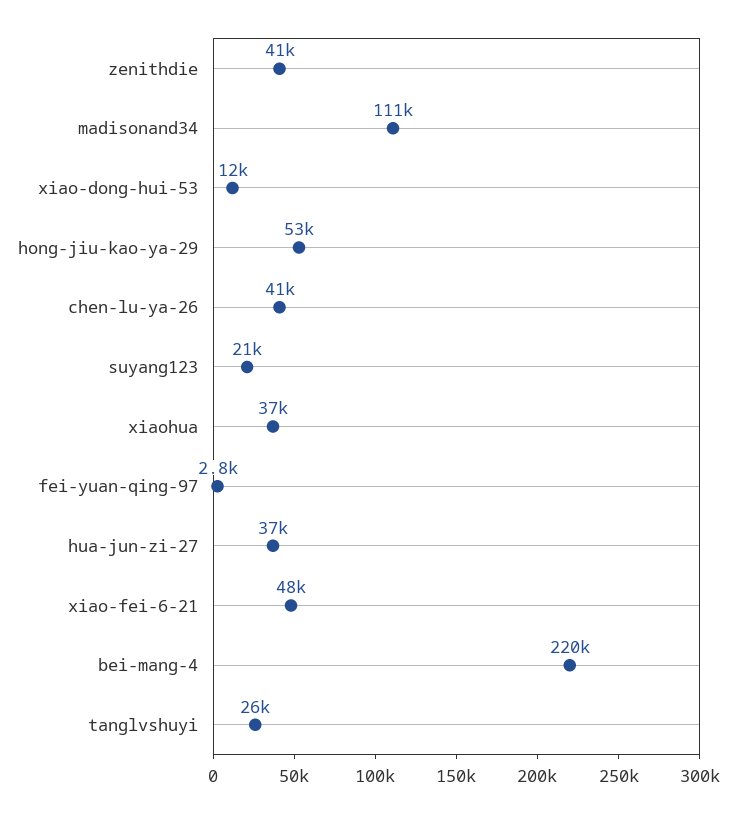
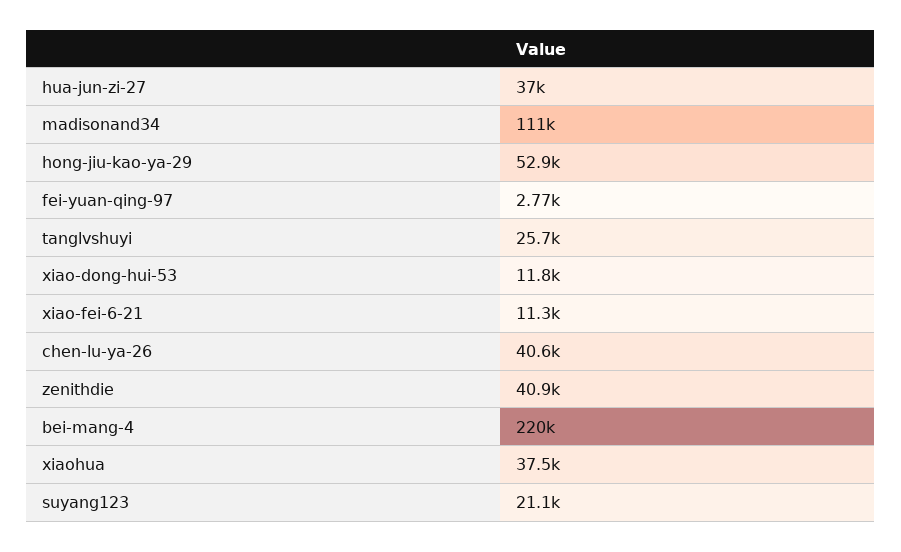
  {
    "zenithdie": 40900,
    "madisonand34": 111000,
    "xiao-dong-hui-53": 11800,
    "hong-jiu-kao-ya-29": 52900,
    "chen-lu-ya-26": 40600,
    "suyang123": 21100,
    "xiaohua": 37500,
    "fei-yuan-qing-97": 2770,
    "hua-jun-zi-27": 37000,
-   "xiao-fei-6-21": 48000,
+   "xiao-fei-6-21": 11300,
    "bei-mang-4": 220000,
    "tanglvshuyi": 25700
  }

